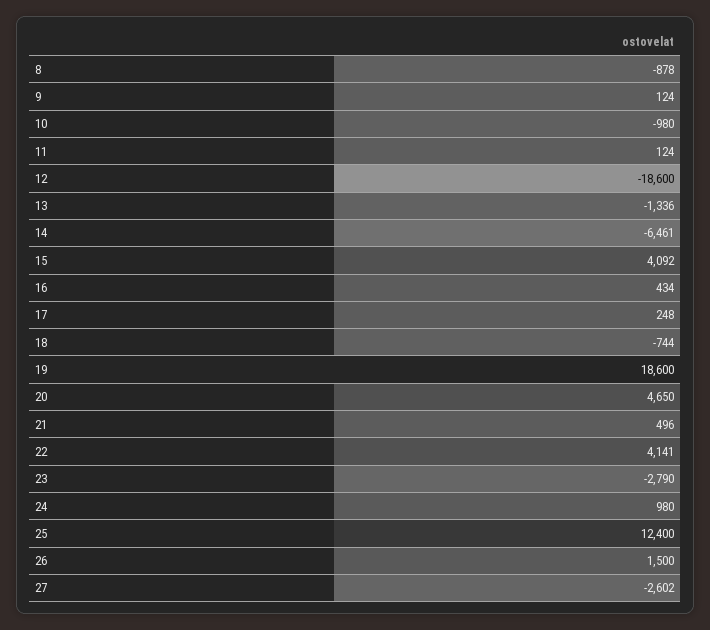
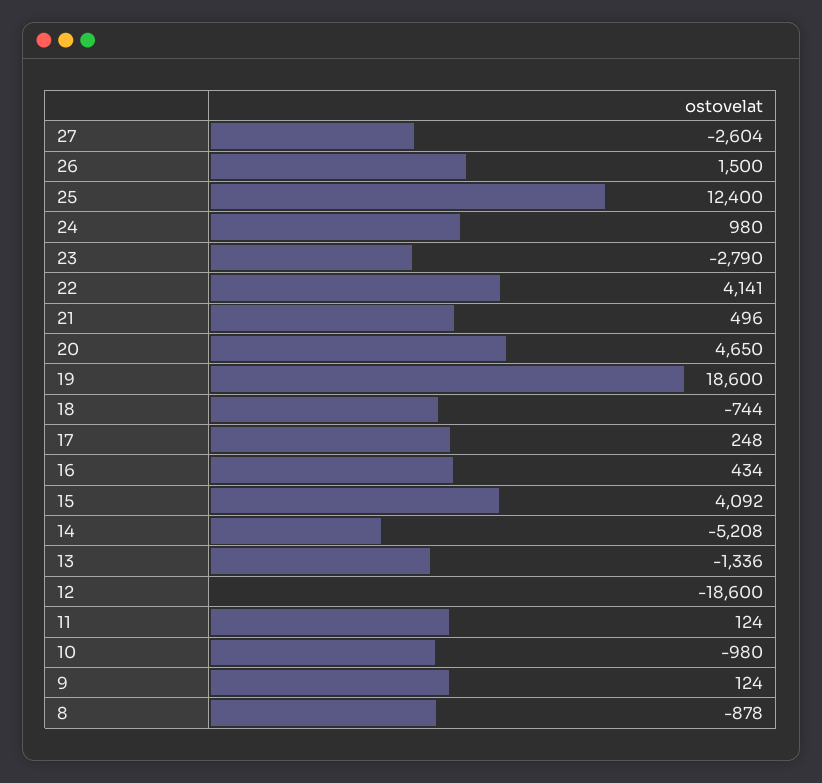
  {
    "8": -878,
    "9": 124,
    "10": -980,
    "11": 124,
    "12": -18600,
    "13": -1336,
-   "14": -6461,
+   "14": -5208,
    "15": 4092,
    "16": 434,
    "17": 248,
    "18": -744,
    "19": 18600,
    "20": 4650,
    "21": 496,
    "22": 4141,
    "23": -2790,
    "24": 980,
    "25": 12400,
    "26": 1500,
-   "27": -2602
+   "27": -2604
  }

